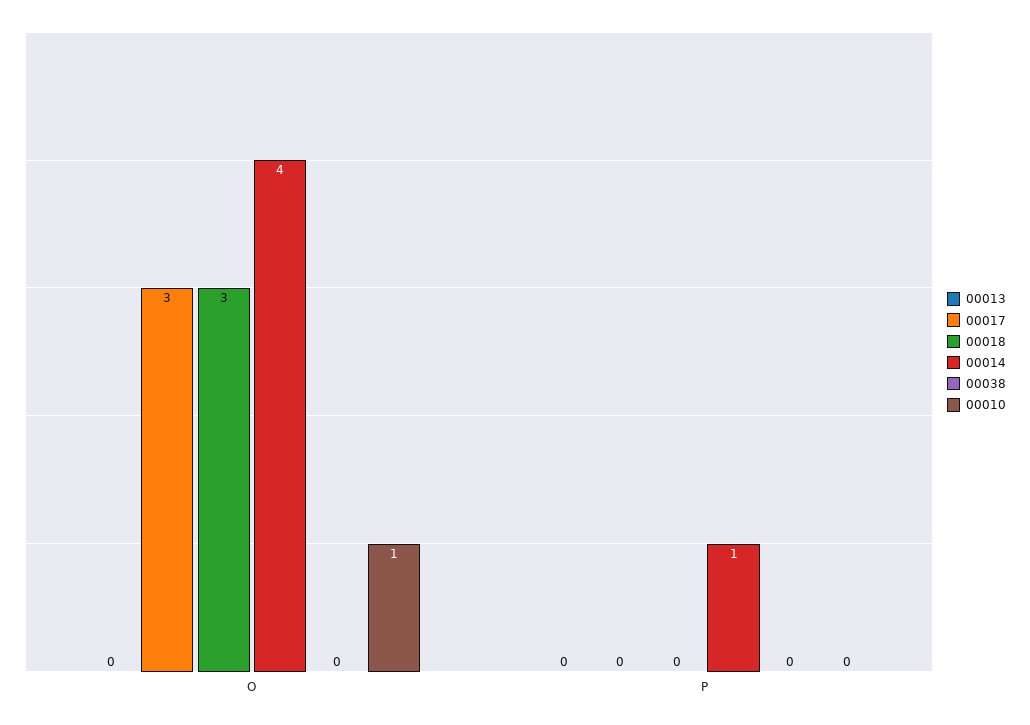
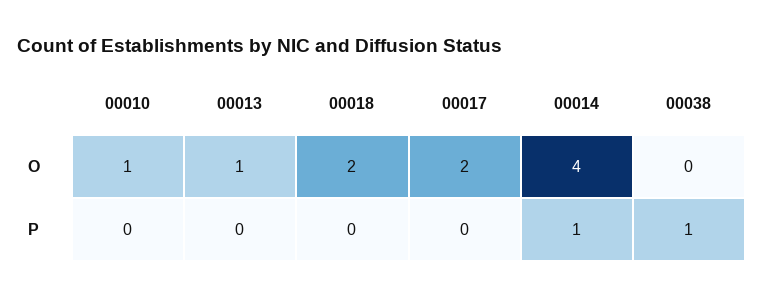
  {
    "00013": {
-     "O": 0,
+     "O": 1,
      "P": 0
    },
    "00017": {
-     "O": 3,
+     "O": 2,
      "P": 0
    },
    "00018": {
-     "O": 3,
+     "O": 2,
      "P": 0
    },
    "00014": {
      "O": 4,
      "P": 1
    },
    "00038": {
      "O": 0,
-     "P": 0
+     "P": 1
    },
    "00010": {
      "O": 1,
      "P": 0
    }
  }

